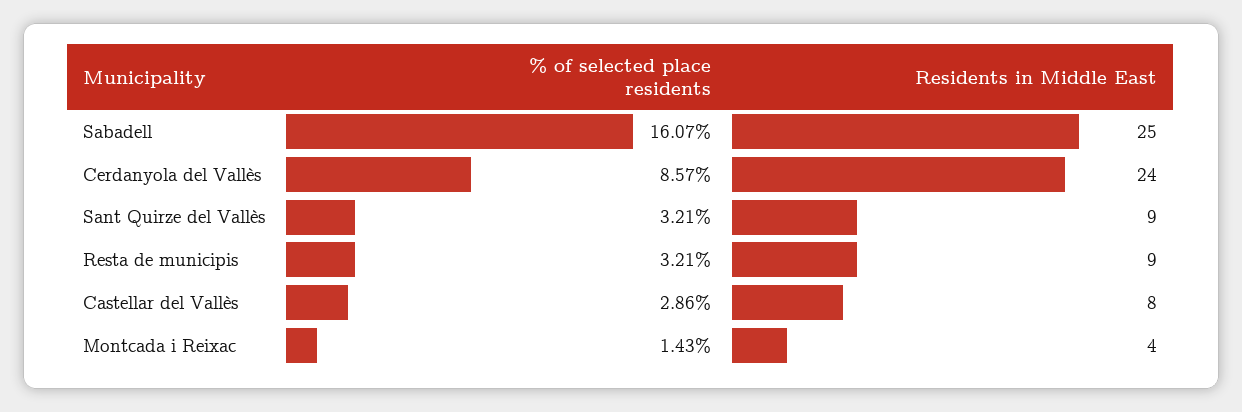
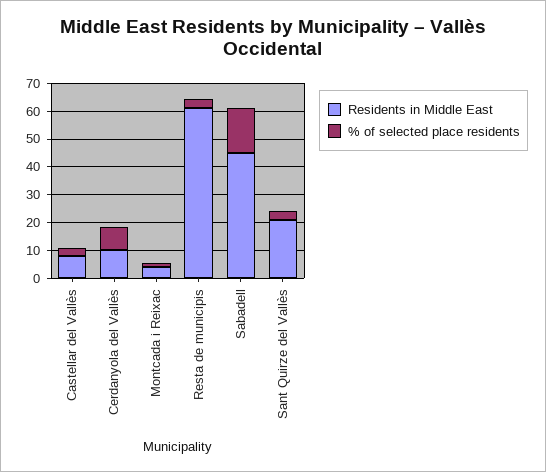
  {
    "% of selected place residents": {
      "Sabadell": 16.07,
      "Cerdanyola del Vallès": 8.57,
      "Sant Quirze del Vallès": 3.21,
      "Resta de municipis": 3.21,
      "Castellar del Vallès": 2.86,
      "Montcada i Reixac": 1.43
    },
    "Residents in Middle East": {
-     "Sabadell": 25,
+     "Sabadell": 45,
-     "Cerdanyola del Vallès": 24,
+     "Cerdanyola del Vallès": 10,
-     "Sant Quirze del Vallès": 9,
+     "Sant Quirze del Vallès": 20,
-     "Resta de municipis": 9,
+     "Resta de municipis": 60,
      "Castellar del Vallès": 8,
      "Montcada i Reixac": 4
    }
  }

